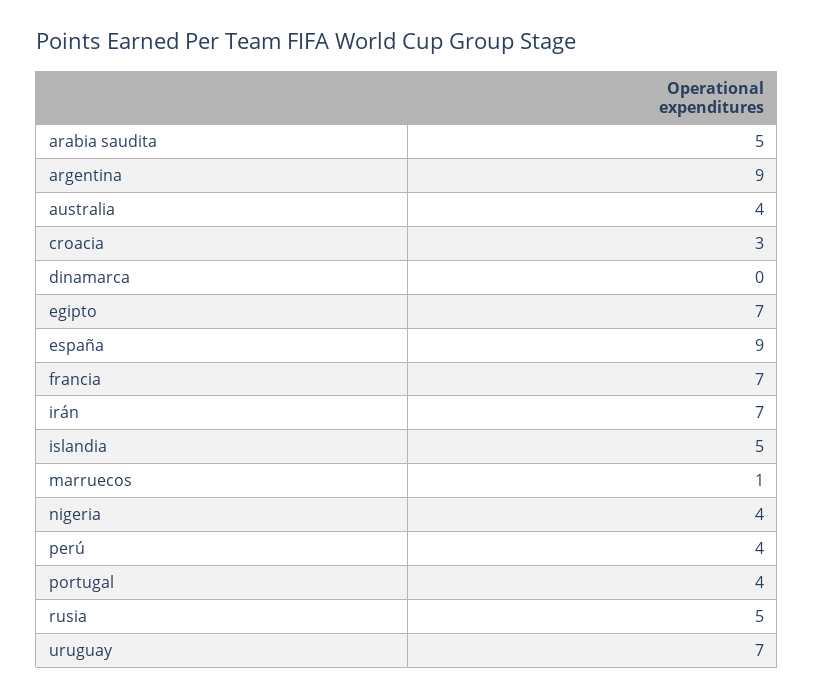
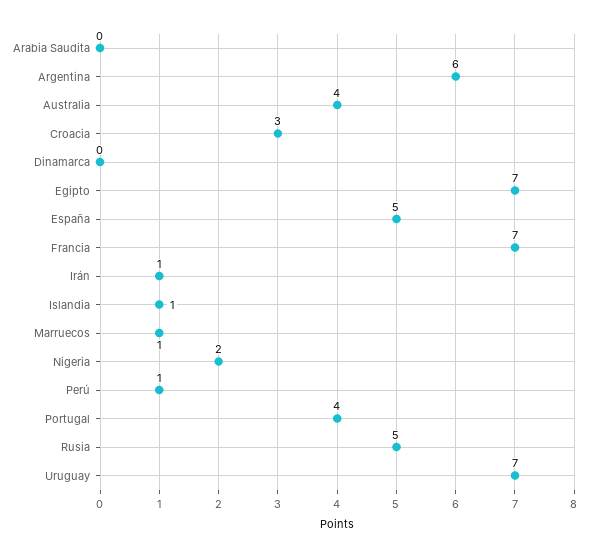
  {
-   "arabia saudita": 5,
+   "arabia saudita": 0,
-   "argentina": 9,
+   "argentina": 6,
    "australia": 4,
    "croacia": 3,
    "dinamarca": 0,
    "egipto": 7,
-   "españa": 9,
+   "españa": 5,
    "francia": 7,
-   "irán": 7,
+   "irán": 1,
-   "islandia": 5,
+   "islandia": 1,
    "marruecos": 1,
-   "nigeria": 4,
+   "nigeria": 2,
-   "perú": 4,
+   "perú": 1,
    "portugal": 4,
    "rusia": 5,
    "uruguay": 7
  }

